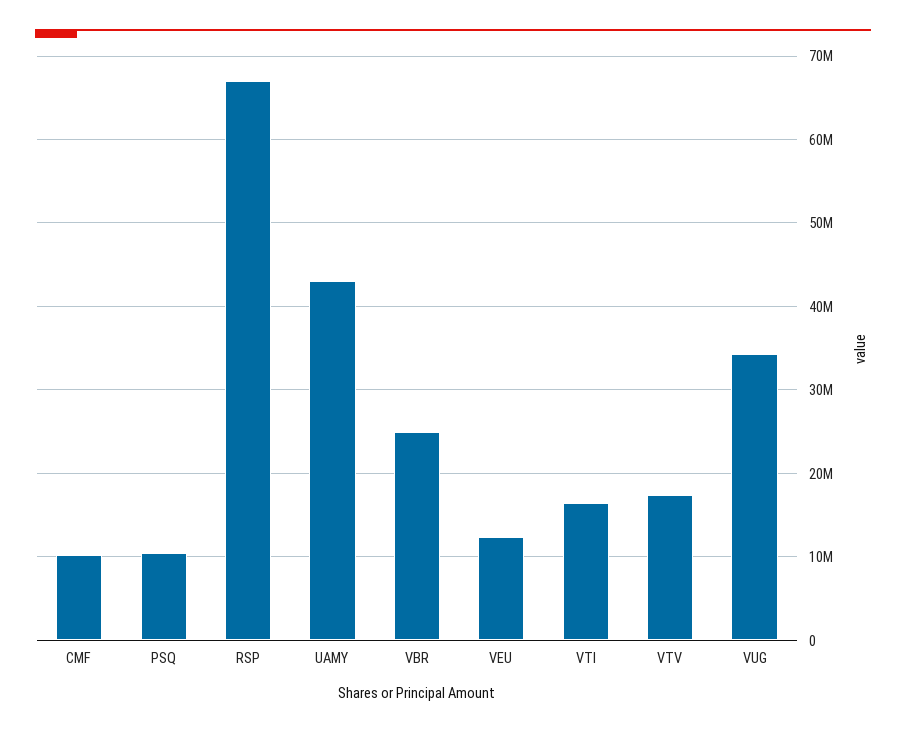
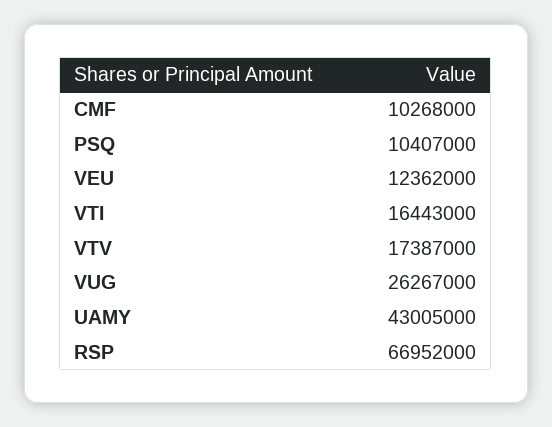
  {
    "CMF": 10268000,
    "PSQ": 10407000,
    "RSP": 66952000,
    "UAMY": 43005000,
-   "VBR": 25000000,
    "VEU": 12362000,
    "VTI": 16443000,
    "VTV": 17387000,
-   "VUG": 34000000
+   "VUG": 26267000
  }

